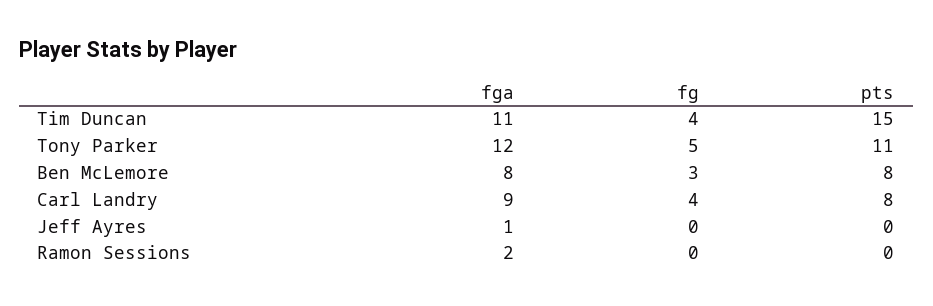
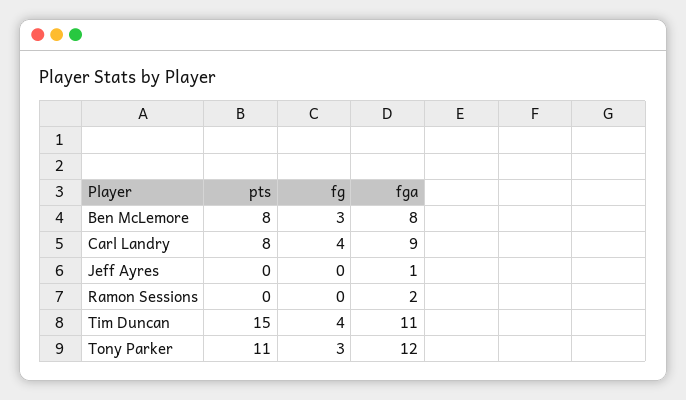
  {
    "fga": {
      "Tim Duncan": 11,
      "Tony Parker": 12,
      "Ben McLemore": 8,
      "Carl Landry": 9,
      "Jeff Ayres": 1,
      "Ramon Sessions": 2
    },
    "fg": {
      "Tim Duncan": 4,
-     "Tony Parker": 5,
+     "Tony Parker": 3,
      "Ben McLemore": 3,
      "Carl Landry": 4,
      "Jeff Ayres": 0,
      "Ramon Sessions": 0
    },
    "pts": {
      "Tim Duncan": 15,
      "Tony Parker": 11,
      "Ben McLemore": 8,
      "Carl Landry": 8,
      "Jeff Ayres": 0,
      "Ramon Sessions": 0
    }
  }

